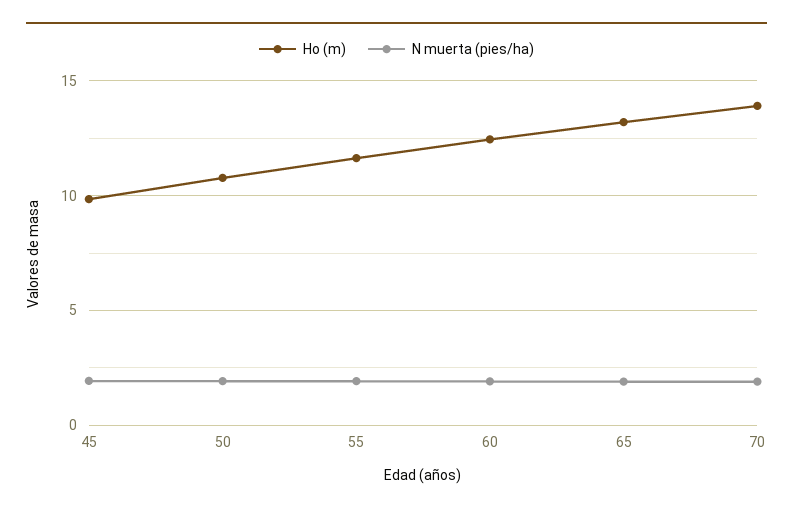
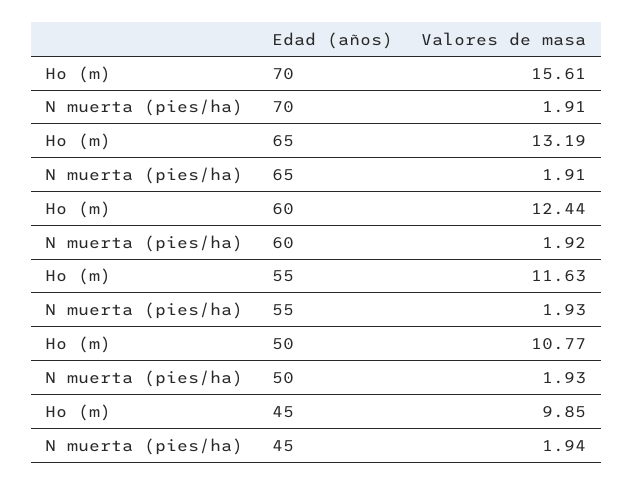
  {
    "Ho (m)": {
      "45": 9.85,
      "50": 10.77,
      "55": 11.63,
      "60": 12.44,
      "65": 13.19,
-     "70": 14
+     "70": 15.61
    },
    "N muerta (pies/ha)": {
      "45": 1.94,
      "50": 1.93,
      "55": 1.93,
      "60": 1.92,
      "65": 1.91,
      "70": 1.91
    }
  }

